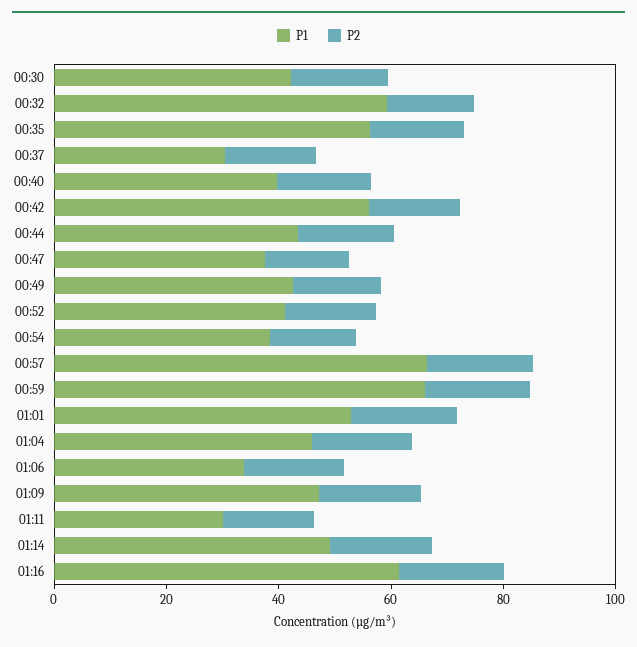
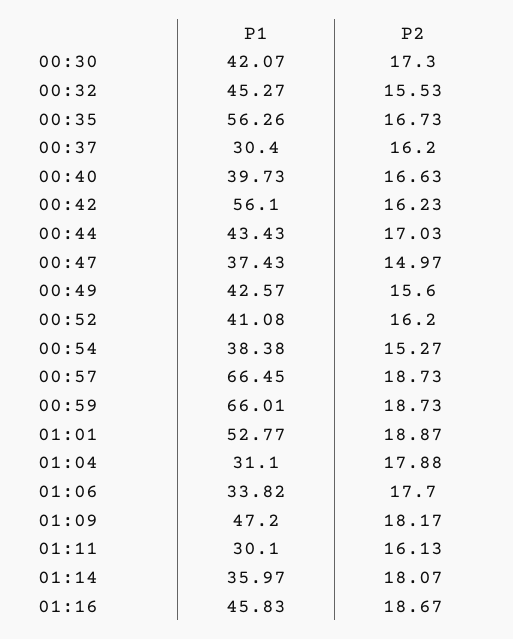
  {
    "P1": {
      "00:30": 42.07,
-     "00:32": 60,
+     "00:32": 45.27,
      "00:35": 56.26,
      "00:37": 30.4,
      "00:40": 39.73,
      "00:42": 56.1,
      "00:44": 43.43,
      "00:47": 37.43,
      "00:49": 42.57,
      "00:52": 41.08,
      "00:54": 38.38,
      "00:57": 66.45,
      "00:59": 66.01,
      "01:01": 52.77,
-     "01:04": 45,
+     "01:04": 31.1,
      "01:06": 33.82,
      "01:09": 47.2,
      "01:11": 30.1,
-     "01:14": 50,
+     "01:14": 35.97,
-     "01:16": 60
+     "01:16": 45.83
    },
    "P2": {
      "00:30": 17.3,
      "00:32": 15.53,
      "00:35": 16.73,
      "00:37": 16.2,
      "00:40": 16.63,
      "00:42": 16.23,
      "00:44": 17.03,
      "00:47": 14.97,
      "00:49": 15.6,
      "00:52": 16.2,
      "00:54": 15.27,
      "00:57": 18.73,
      "00:59": 18.73,
      "01:01": 18.87,
      "01:04": 17.88,
      "01:06": 17.7,
      "01:09": 18.17,
      "01:11": 16.13,
      "01:14": 18.07,
      "01:16": 18.67
    }
  }

